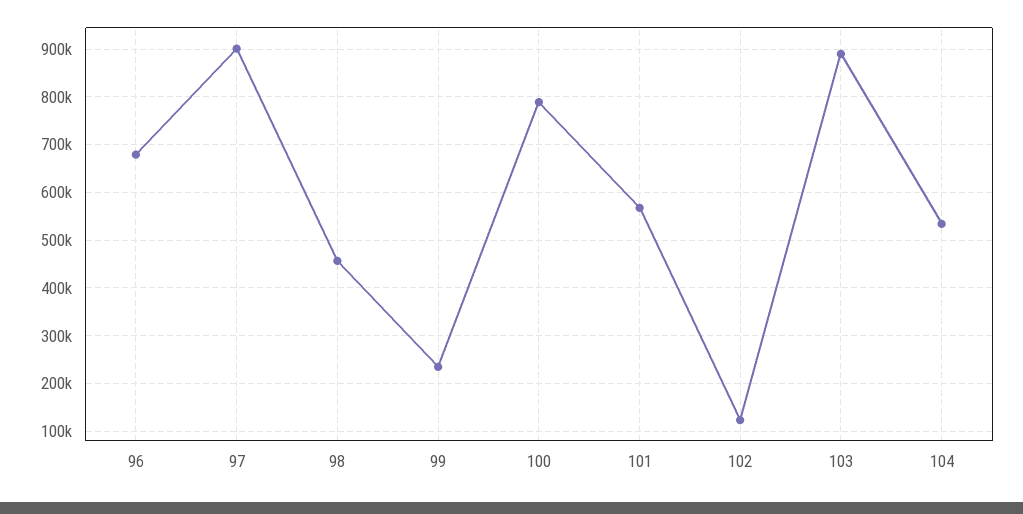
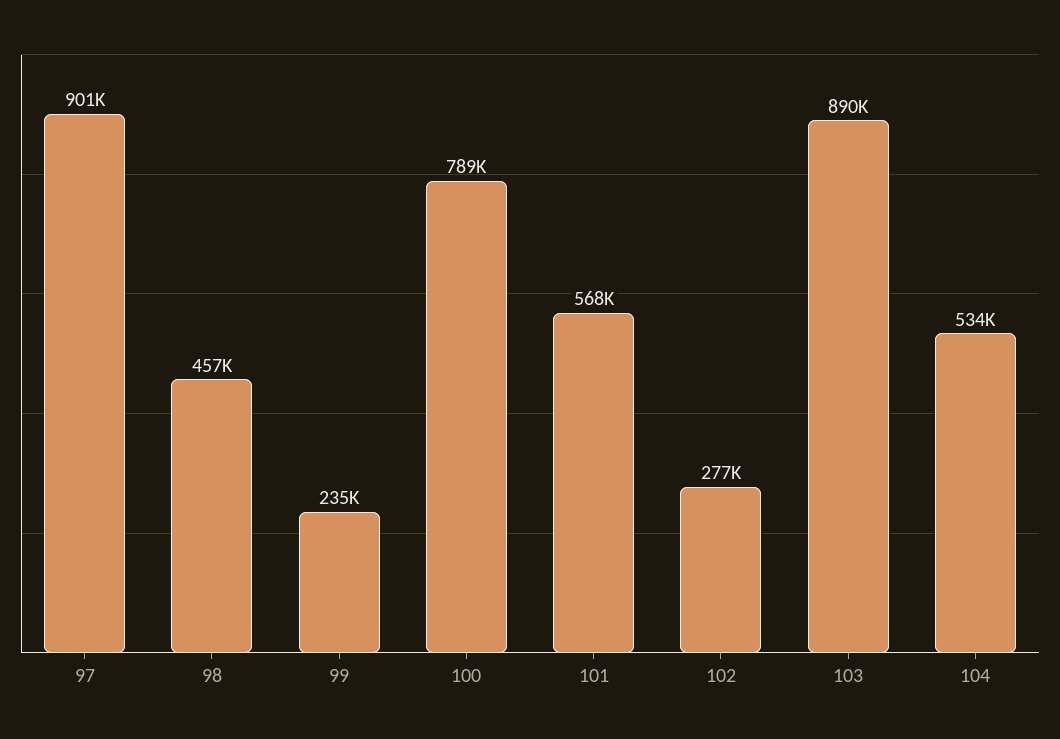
  {
-   "96": 680000,
    "97": 901000,
    "98": 457000,
    "99": 235000,
    "100": 789000,
    "101": 568000,
-   "102": 120000,
+   "102": 277000,
    "103": 890000,
    "104": 534000
  }

